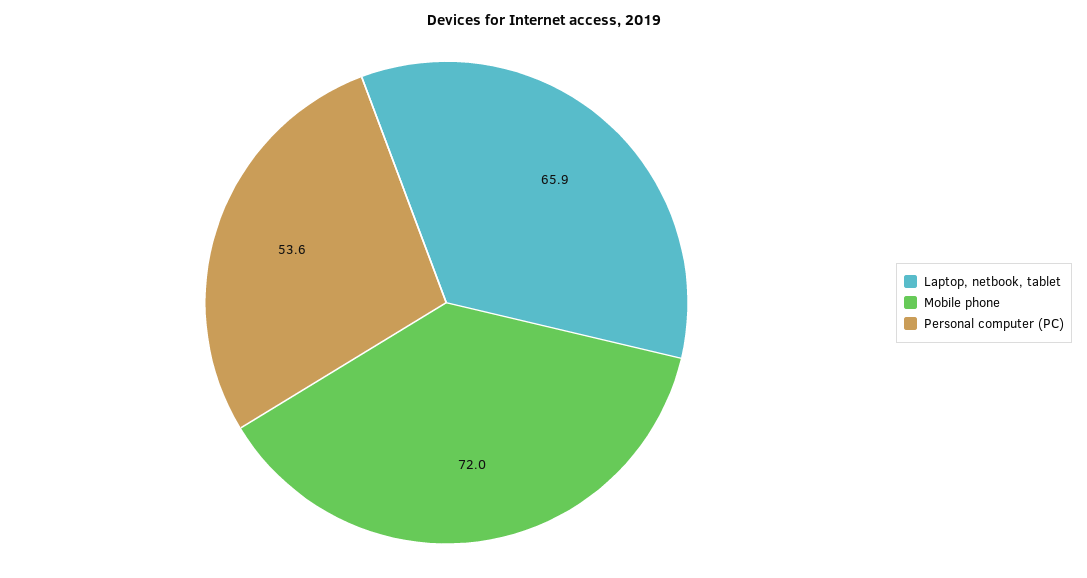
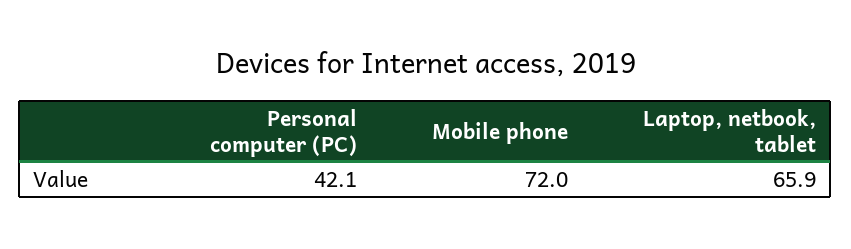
  {
    "Laptop, netbook, tablet": 65.9,
    "Mobile phone": 72,
-   "Personal computer (PC)": 53.6
+   "Personal computer (PC)": 42.1
  }

